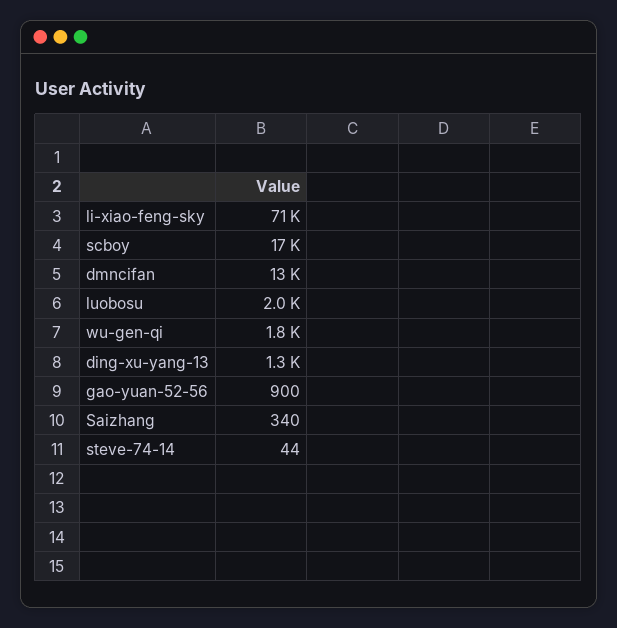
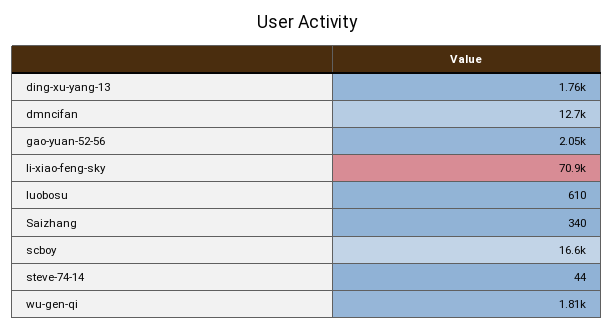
  {
    "li-xiao-feng-sky": 70900,
    "scboy": 16600,
    "dmncifan": 12700,
-   "luobosu": 2000,
+   "luobosu": 610,
    "wu-gen-qi": 1810,
-   "ding-xu-yang-13": 1300,
+   "ding-xu-yang-13": 1760,
-   "gao-yuan-52-56": 900,
+   "gao-yuan-52-56": 2050,
    "Saizhang": 340,
    "steve-74-14": 44
  }

